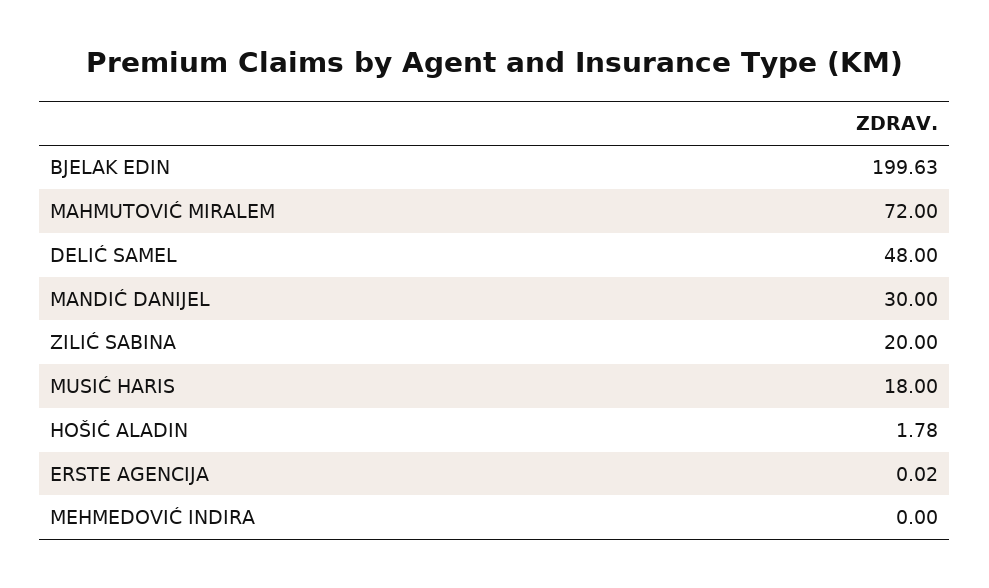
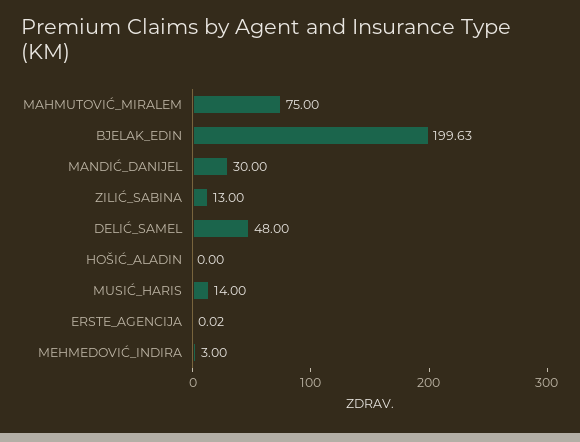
  {
    "BJELAK EDIN": 199.63,
-   "MAHMUTOVIĆ MIRALEM": 72,
+   "MAHMUTOVIĆ MIRALEM": 75,
    "DELIĆ SAMEL": 48,
    "MANDIĆ DANIJEL": 30,
-   "ZILIĆ SABINA": 20,
+   "ZILIĆ SABINA": 13,
-   "MUSIĆ HARIS": 18,
+   "MUSIĆ HARIS": 14,
-   "HOŠIĆ ALADIN": 1.78,
+   "HOŠIĆ ALADIN": 0,
    "ERSTE AGENCIJA": 0.02,
-   "MEHMEDOVIĆ INDIRA": 0
+   "MEHMEDOVIĆ INDIRA": 3
  }

